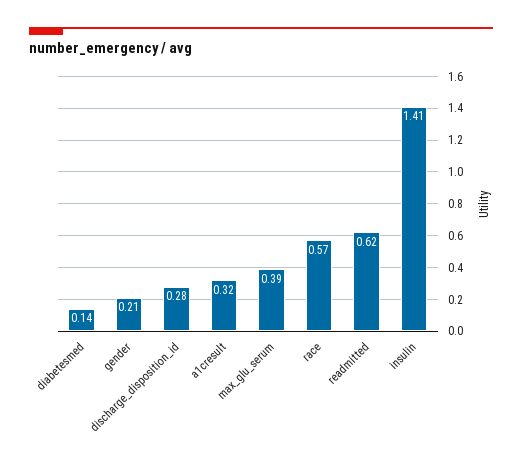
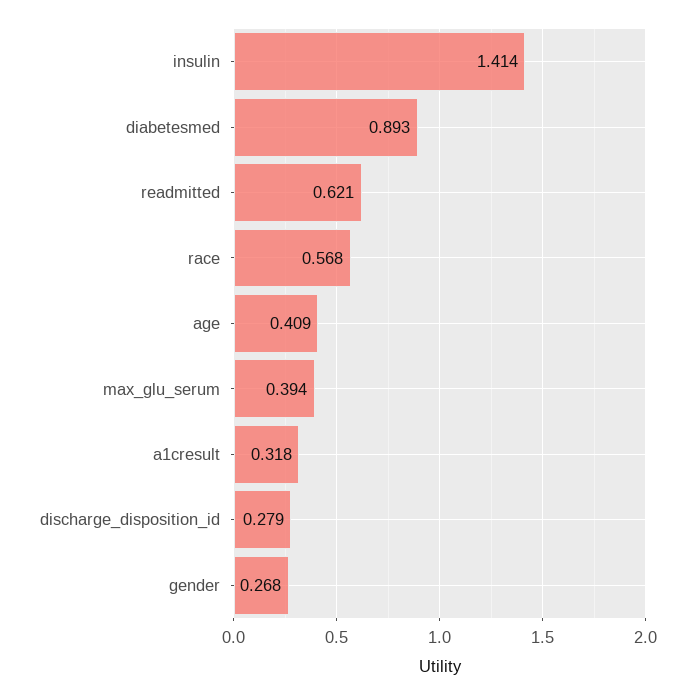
  {
-   "diabetesmed": 0.14,
+   "diabetesmed": 0.893,
-   "gender": 0.21,
+   "gender": 0.268,
    "discharge_disposition_id": 0.279,
    "a1cresult": 0.318,
    "max_glu_serum": 0.394,
    "race": 0.568,
    "readmitted": 0.621,
-   "insulin": 1.414
+   "insulin": 1.414,
+   "age": 0.409
  }

